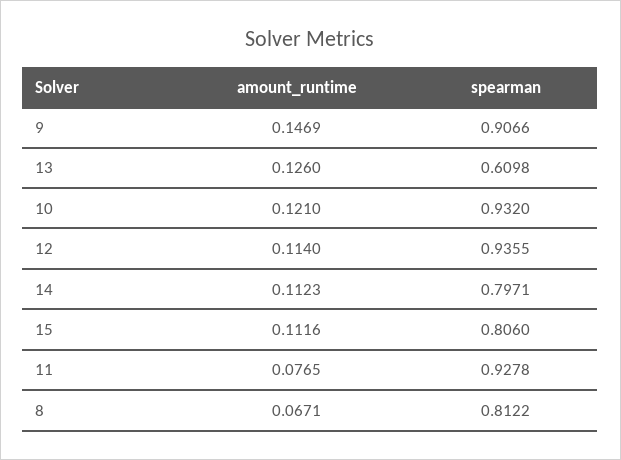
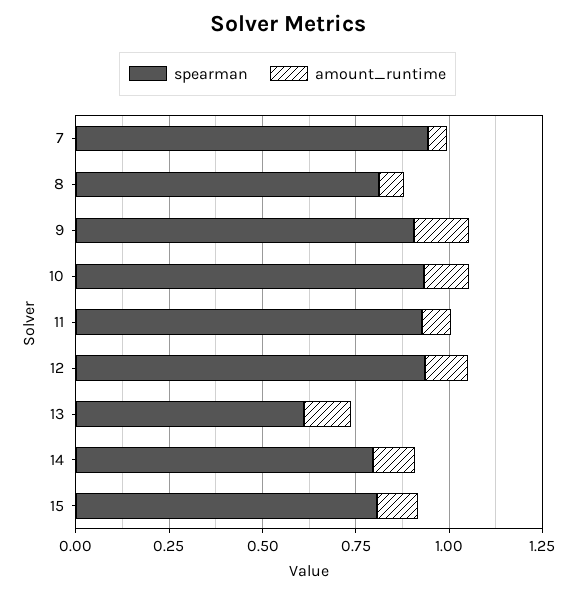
  {
    "amount_runtime": {
      "9": 0.1469,
      "13": 0.126,
      "10": 0.121,
      "12": 0.114,
      "14": 0.1123,
      "15": 0.1116,
      "11": 0.0765,
-     "8": 0.0671
+     "8": 0.0671,
+     "7": 0.05
    },
    "spearman": {
      "9": 0.9066,
      "13": 0.6098,
      "10": 0.932,
      "12": 0.9355,
      "14": 0.7971,
      "15": 0.806,
      "11": 0.9278,
-     "8": 0.8122
+     "8": 0.8122,
+     "7": 0.95
    }
  }

